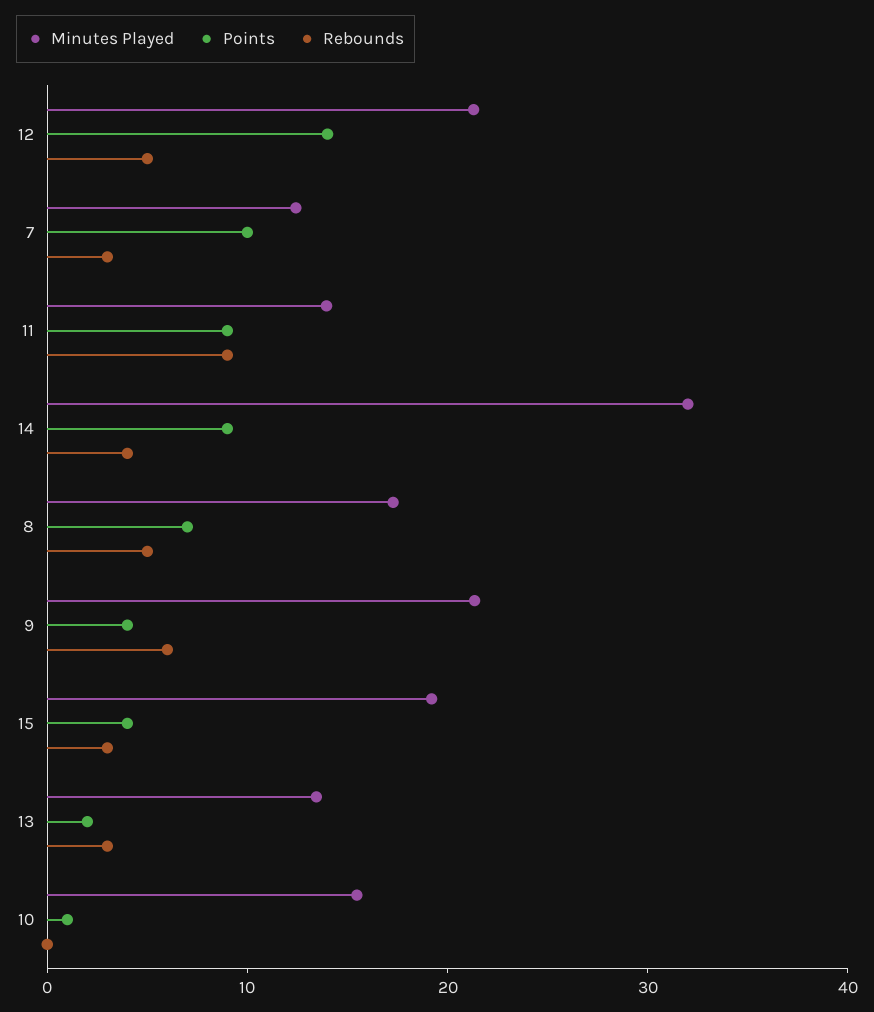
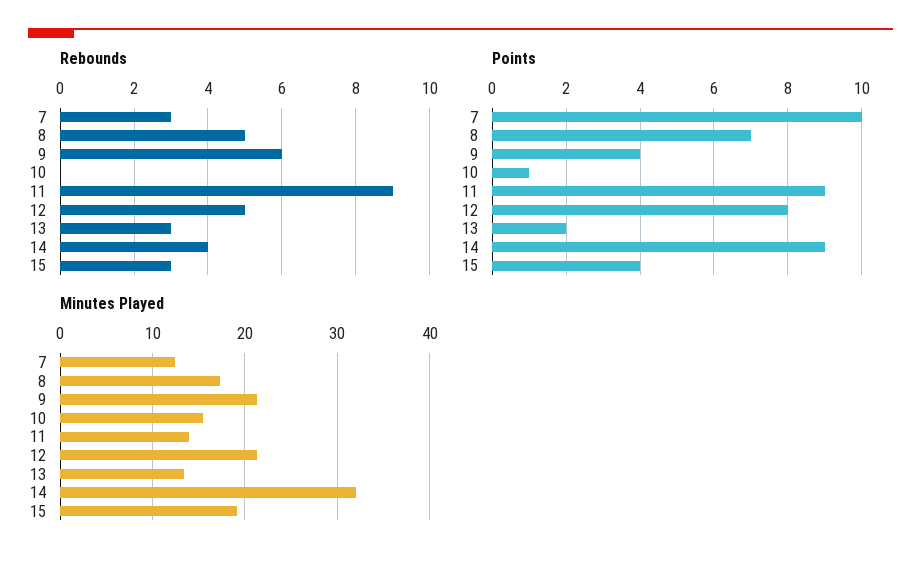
  {
    "Minutes Played": {
      "12": 21,
      "7": 12,
      "11": 14,
      "14": 32,
      "8": 17,
      "9": 21,
      "15": 19,
      "13": 13,
      "10": 15
    },
    "Points": {
-     "12": 14,
+     "12": 8,
      "7": 10,
      "11": 9,
      "14": 9,
      "8": 7,
      "9": 4,
      "15": 4,
      "13": 2,
      "10": 1
    },
    "Rebounds": {
      "12": 5,
      "7": 3,
      "11": 9,
      "14": 4,
      "8": 5,
      "9": 6,
      "15": 3,
      "13": 3,
      "10": 0
    }
  }

